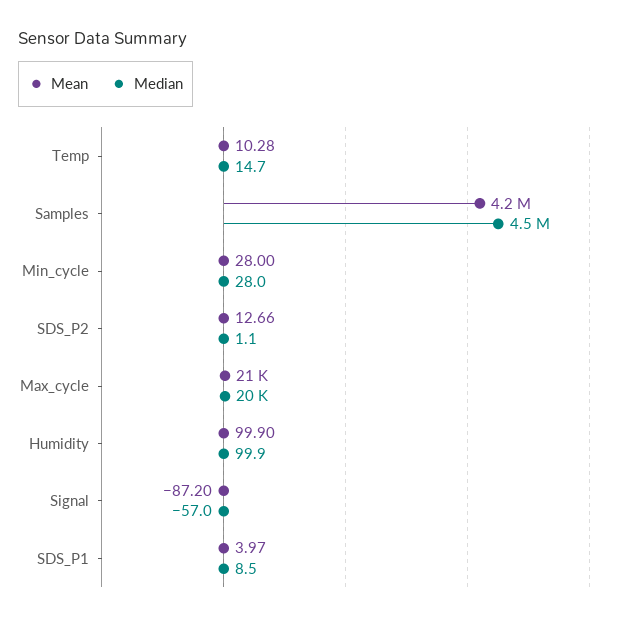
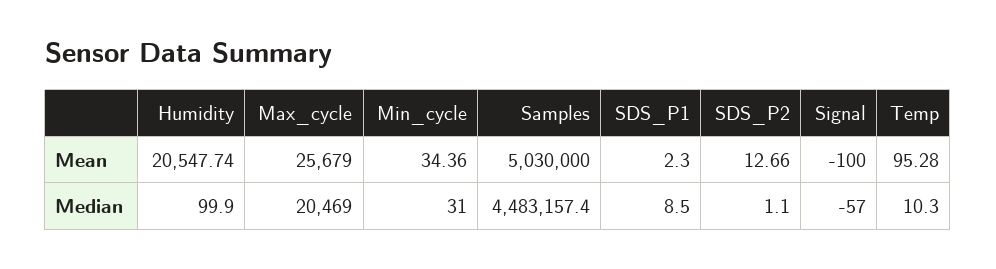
  {
    "Mean": {
-     "Temp": 10.28,
+     "Temp": 95.28,
-     "Samples": 4200000,
+     "Samples": 5030000,
-     "Min_cycle": 28,
+     "Min_cycle": 34.36,
      "SDS_P2": 12.66,
-     "Max_cycle": 21000,
+     "Max_cycle": 25679,
-     "Humidity": 99.9,
+     "Humidity": 20547.74,
-     "Signal": -87.2,
+     "Signal": -100,
-     "SDS_P1": 3.97
+     "SDS_P1": 2.3
    },
    "Median": {
-     "Temp": 14.7,
+     "Temp": 10.3,
      "Samples": 4483157.4,
-     "Min_cycle": 28,
+     "Min_cycle": 31,
      "SDS_P2": 1.1,
      "Max_cycle": 20469,
      "Humidity": 99.9,
      "Signal": -57,
      "SDS_P1": 8.5
    }
  }

